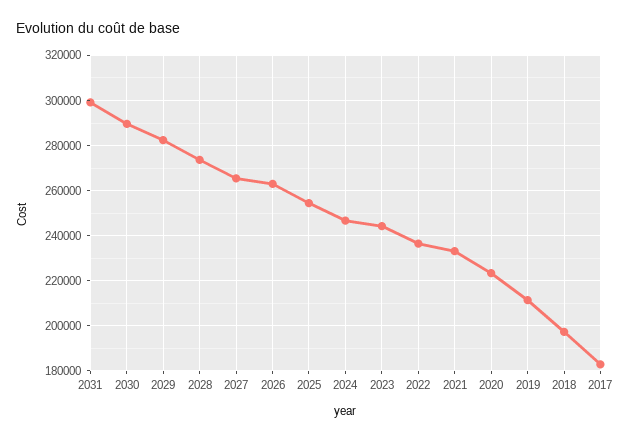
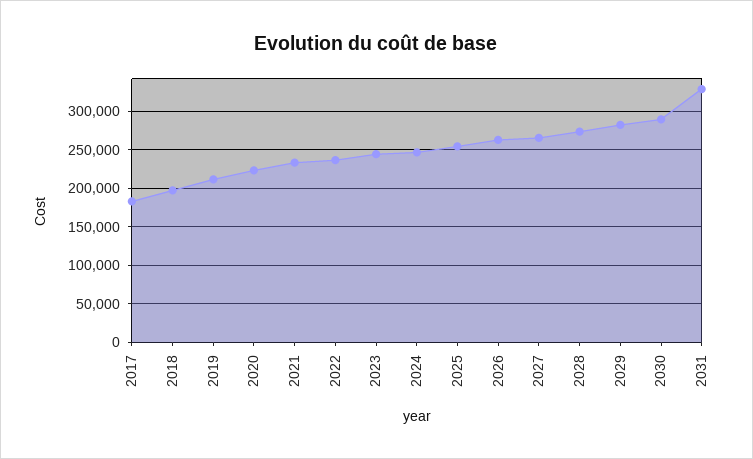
  {
-   "2031": 300000,
+   "2031": 330000,
    "2030": 290000,
    "2029": 280000,
    "2028": 275000,
    "2027": 265000,
    "2026": 265000,
    "2025": 255000,
    "2024": 245000,
    "2023": 245000,
    "2022": 235000,
    "2021": 235000,
    "2020": 225000,
    "2019": 210000,
    "2018": 195000,
    "2017": 185000
  }

